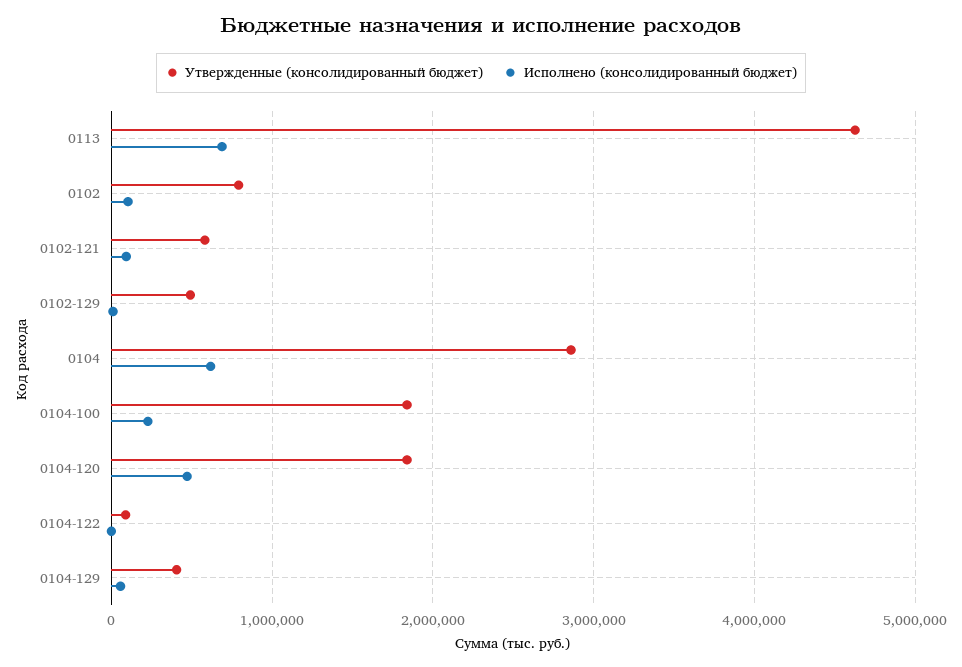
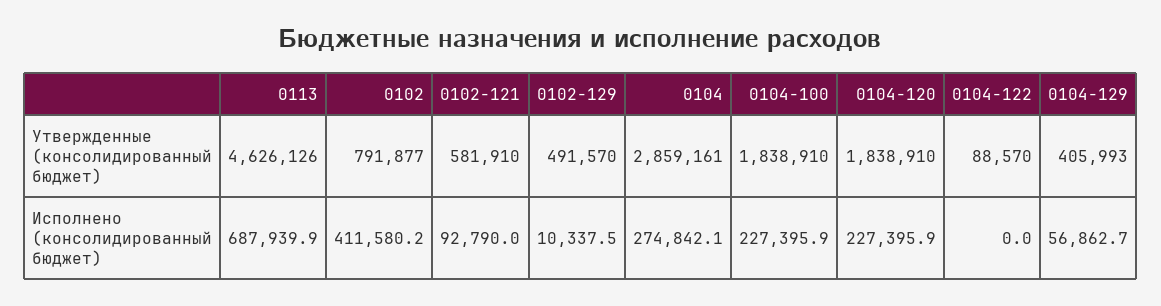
  {
    "Утвержденные (консолидированный бюджет)": {
      "0113": 4626126,
      "0102": 791877,
      "0102-121": 581910,
      "0102-129": 491570,
      "0104": 2859161,
      "0104-100": 1838910,
      "0104-120": 1838910,
      "0104-122": 88570,
      "0104-129": 405993
    },
    "Исполнено (консолидированный бюджет)": {
      "0113": 687939.9,
-     "0102": 100000,
+     "0102": 411580.2,
      "0102-121": 92790,
      "0102-129": 10337.5,
-     "0104": 600000,
+     "0104": 274842.1,
      "0104-100": 227395.9,
-     "0104-120": 500000,
+     "0104-120": 227395.9,
      "0104-122": 0,
      "0104-129": 56862.7
    }
  }

